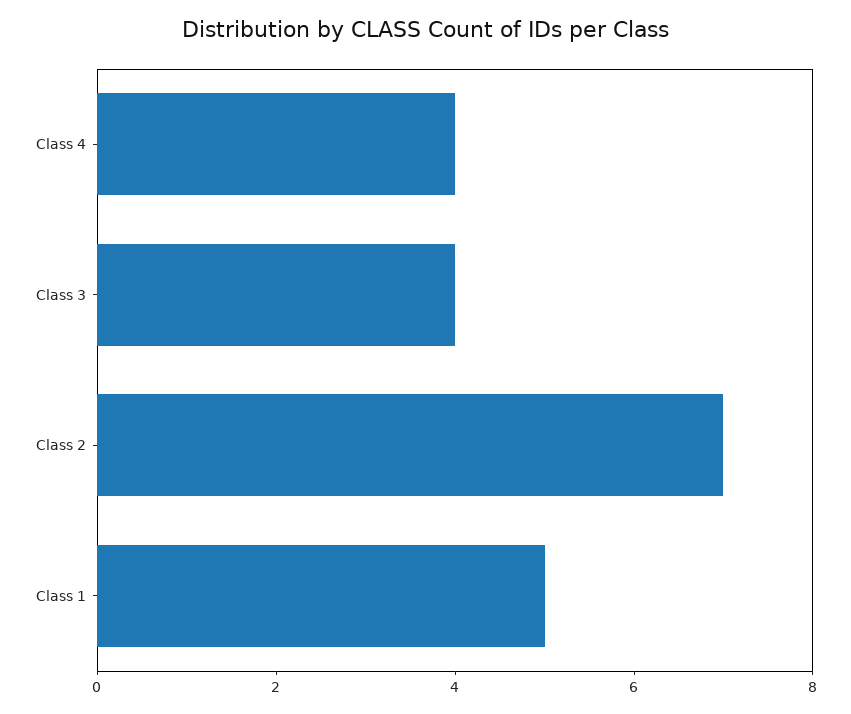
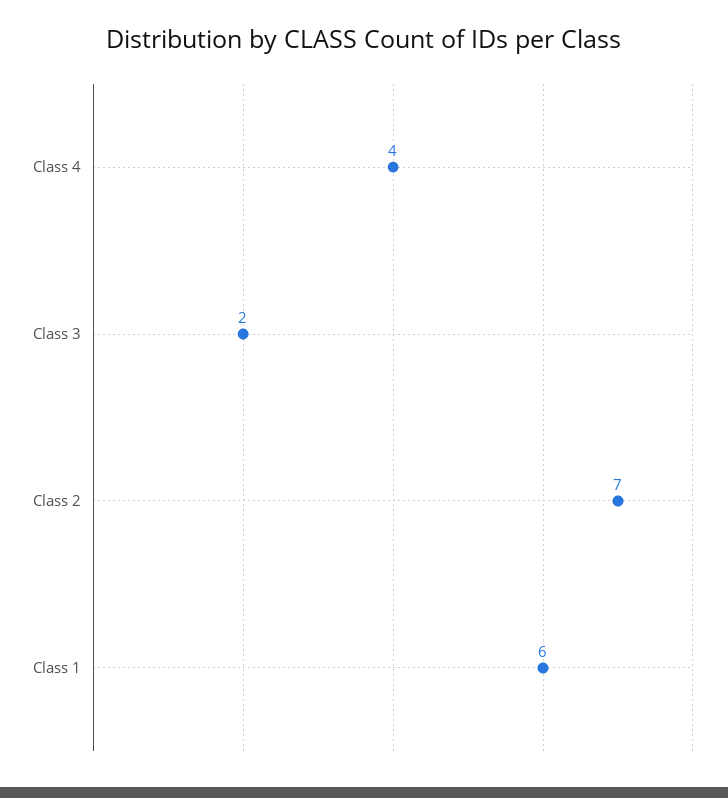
  {
    "Class 4": 4,
-   "Class 3": 4,
+   "Class 3": 2,
    "Class 2": 7,
-   "Class 1": 5
+   "Class 1": 6
  }

